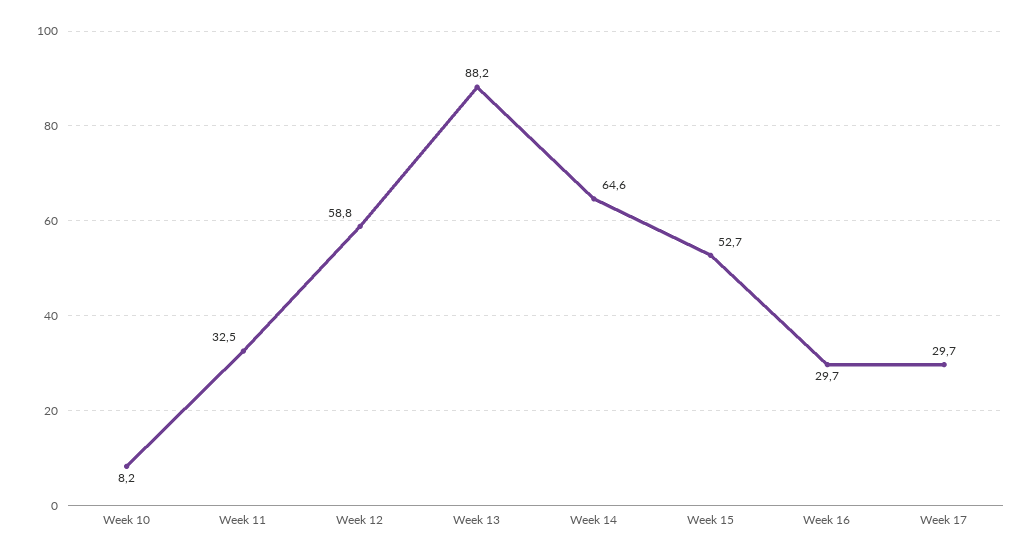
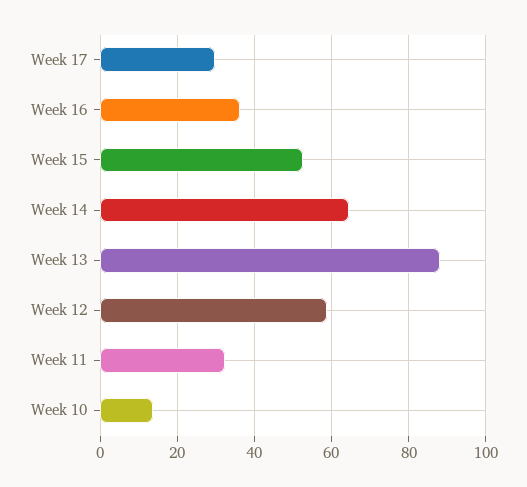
  {
-   "Week 10": 8.2,
+   "Week 10": 14,
    "Week 11": 32.5,
    "Week 12": 58.8,
    "Week 13": 88.2,
    "Week 14": 64.6,
    "Week 15": 52.7,
-   "Week 16": 29.7,
+   "Week 16": 36,
    "Week 17": 29.7
  }

